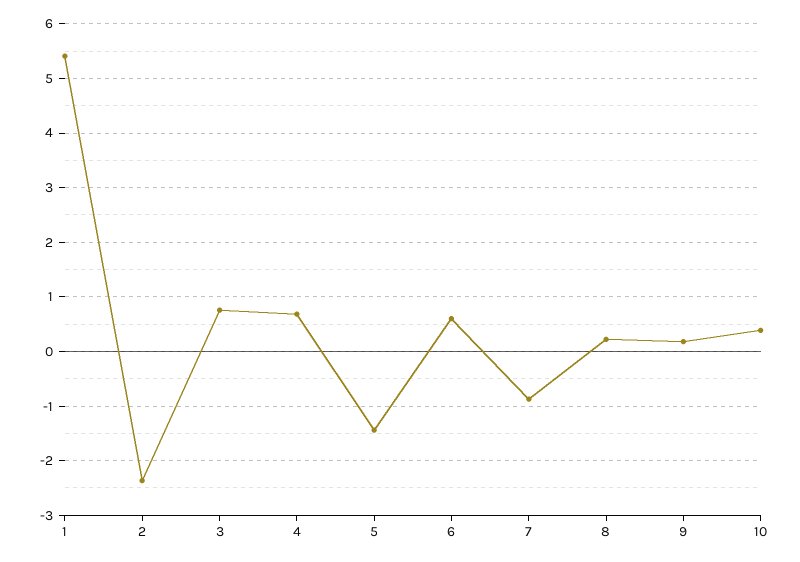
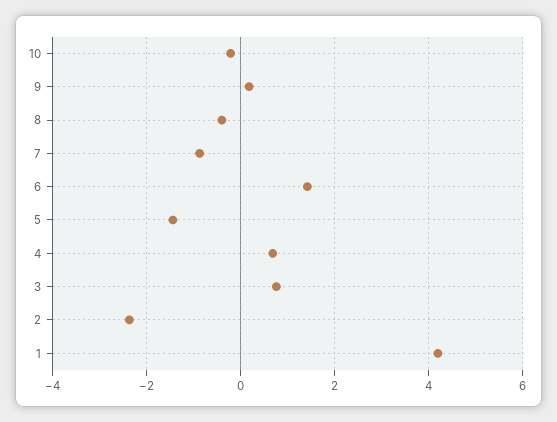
  {
-   "1": 5.4,
+   "1": 4.2,
    "2": -2.4,
    "3": 0.8,
    "4": 0.6,
    "5": -1.4,
-   "6": 0.6,
+   "6": 1.4,
    "7": -0.8,
-   "8": 0.2,
+   "8": -0.4,
    "9": 0.2,
-   "10": 0.4
+   "10": -0.2
  }

